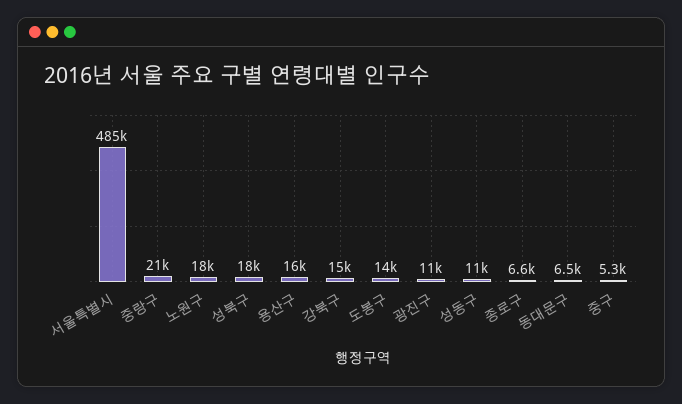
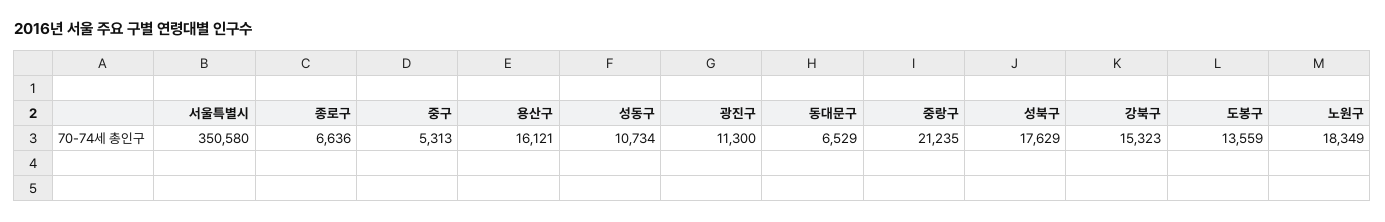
  {
-   "서울특별시": 485000,
+   "서울특별시": 350580,
    "중랑구": 21235,
    "노원구": 18349,
    "성북구": 17629,
    "용산구": 16121,
    "강북구": 15323,
    "도봉구": 13559,
    "광진구": 11300,
    "성동구": 10734,
    "종로구": 6636,
    "동대문구": 6529,
    "중구": 5313
  }

